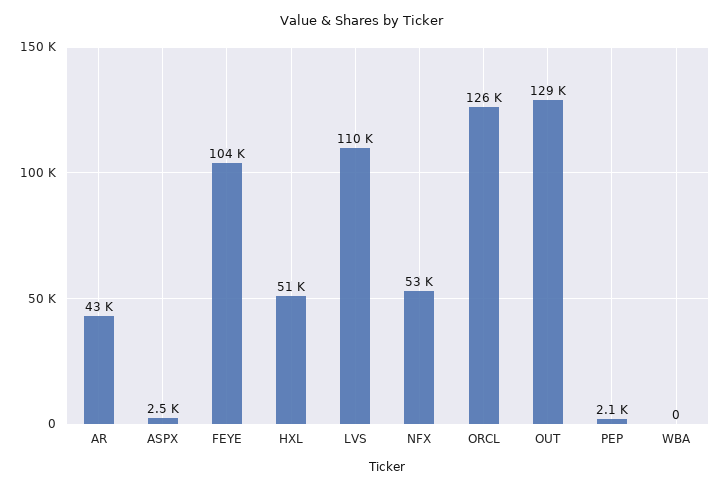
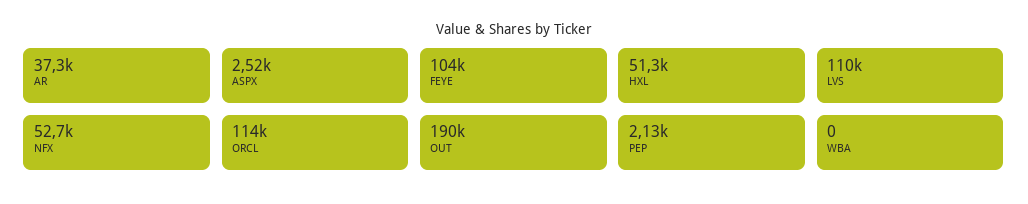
  {
-   "AR": 43000,
+   "AR": 37300,
    "ASPX": 2520,
    "FEYE": 104000,
    "HXL": 51300,
    "LVS": 110000,
    "NFX": 52700,
-   "ORCL": 126000,
+   "ORCL": 114000,
-   "OUT": 129000,
+   "OUT": 190000,
    "PEP": 2130,
    "WBA": 0
  }

